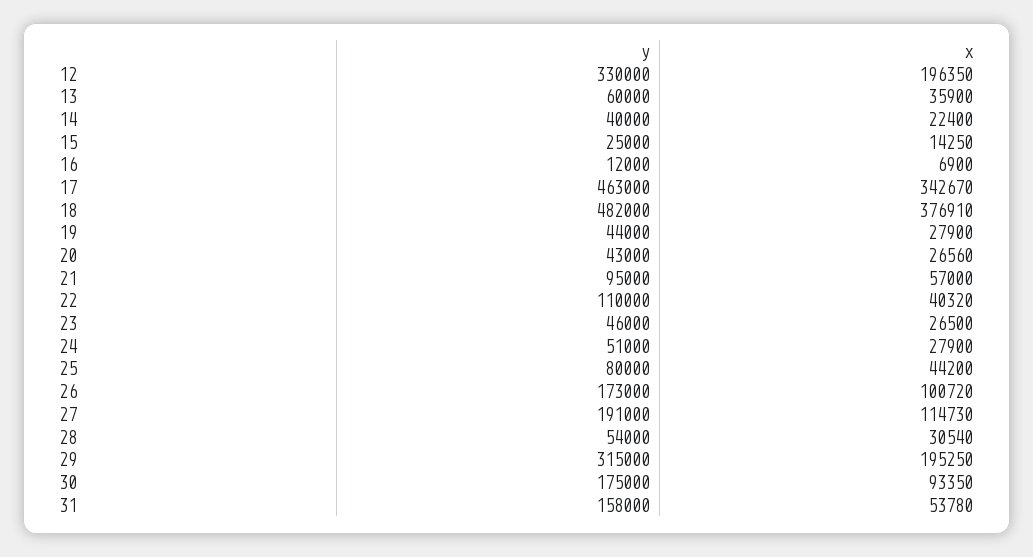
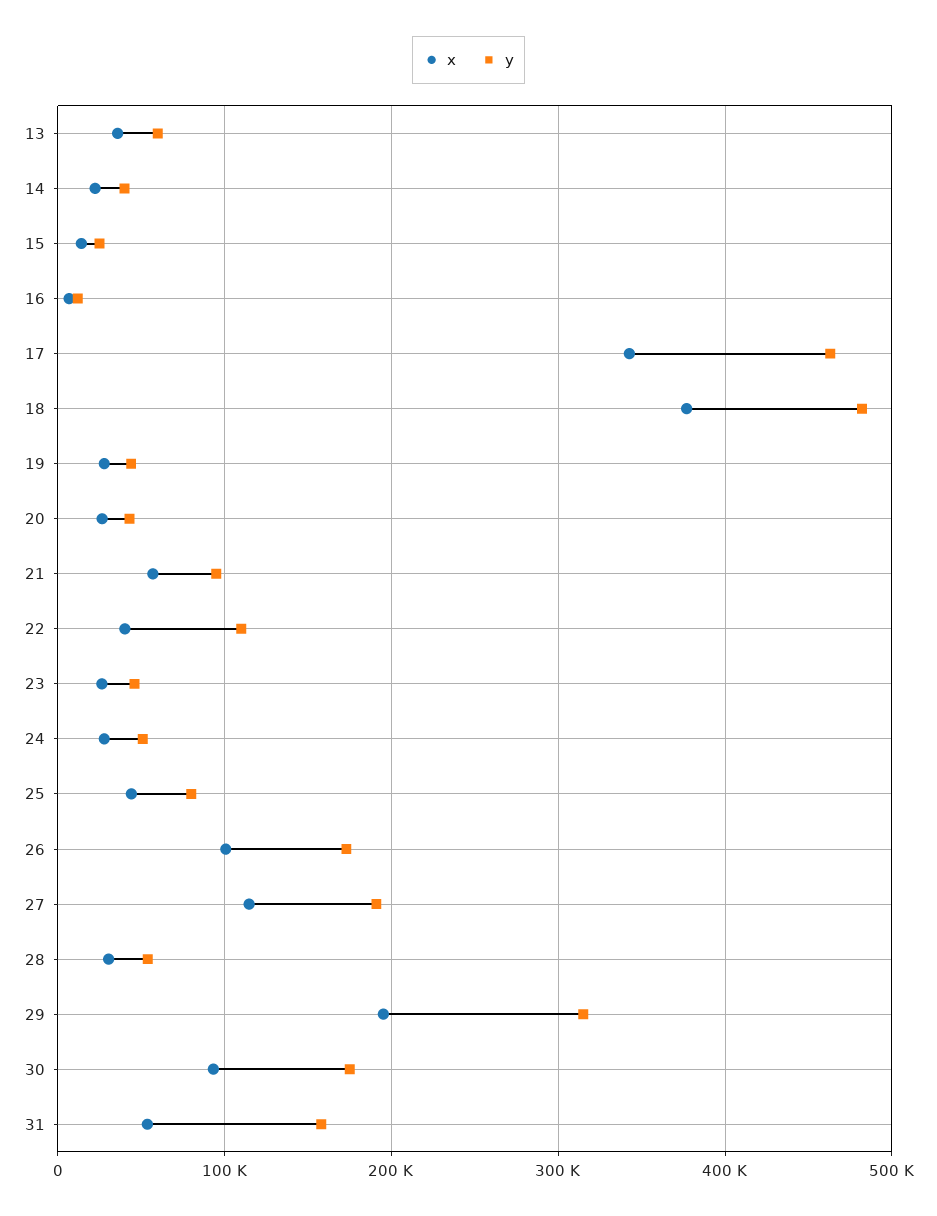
  {
    "y": {
-     "12": 330000,
      "13": 60000,
      "14": 40000,
      "15": 25000,
      "16": 12000,
      "17": 463000,
      "18": 482000,
      "19": 44000,
      "20": 43000,
      "21": 95000,
      "22": 110000,
      "23": 46000,
      "24": 51000,
      "25": 80000,
      "26": 173000,
      "27": 191000,
      "28": 54000,
      "29": 315000,
      "30": 175000,
      "31": 158000
    },
    "x": {
-     "12": 196350,
      "13": 35900,
      "14": 22400,
      "15": 14250,
      "16": 6900,
      "17": 342670,
      "18": 376910,
      "19": 27900,
      "20": 26560,
      "21": 57000,
      "22": 40320,
      "23": 26500,
      "24": 27900,
      "25": 44200,
      "26": 100720,
      "27": 114730,
      "28": 30540,
      "29": 195250,
      "30": 93350,
      "31": 53780
    }
  }

